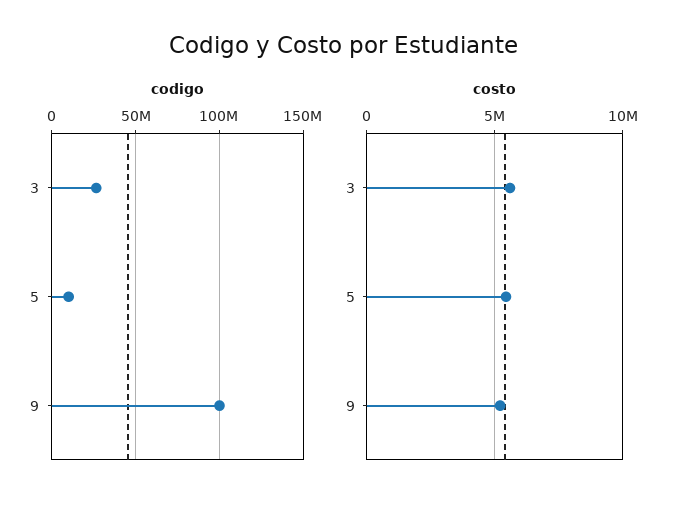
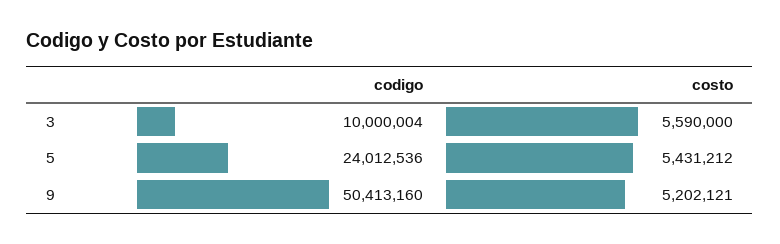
  {
    "codigo": {
-     "3": 25000000,
+     "3": 10000004,
-     "5": 10000000,
+     "5": 24012536,
-     "9": 100000000
+     "9": 50413160
    },
    "costo": {
      "3": 5590000,
      "5": 5431212,
      "9": 5202121
    }
  }

